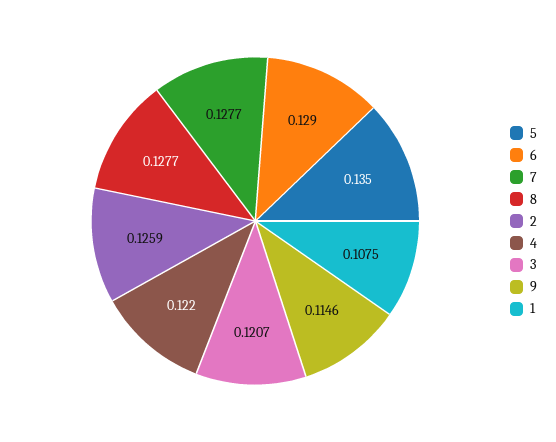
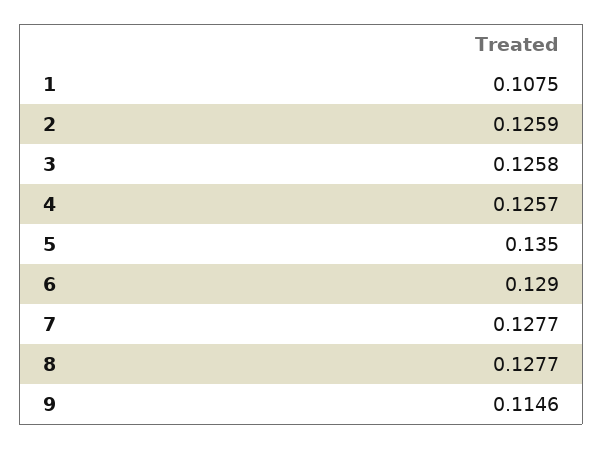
  {
    "5": 0.135,
    "6": 0.129,
    "7": 0.1277,
    "8": 0.1277,
    "2": 0.1259,
-   "4": 0.122,
+   "4": 0.1257,
-   "3": 0.1207,
+   "3": 0.1258,
    "9": 0.1146,
    "1": 0.1075
  }

